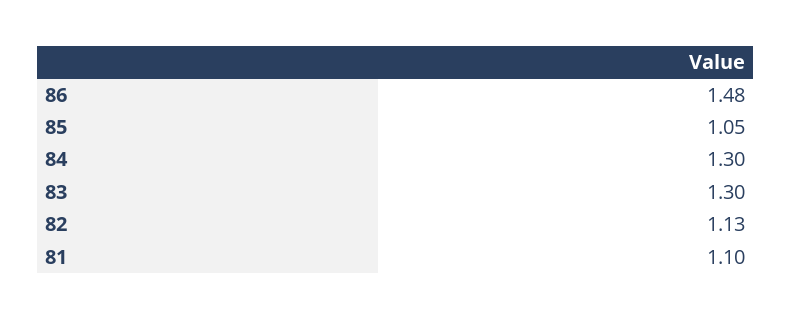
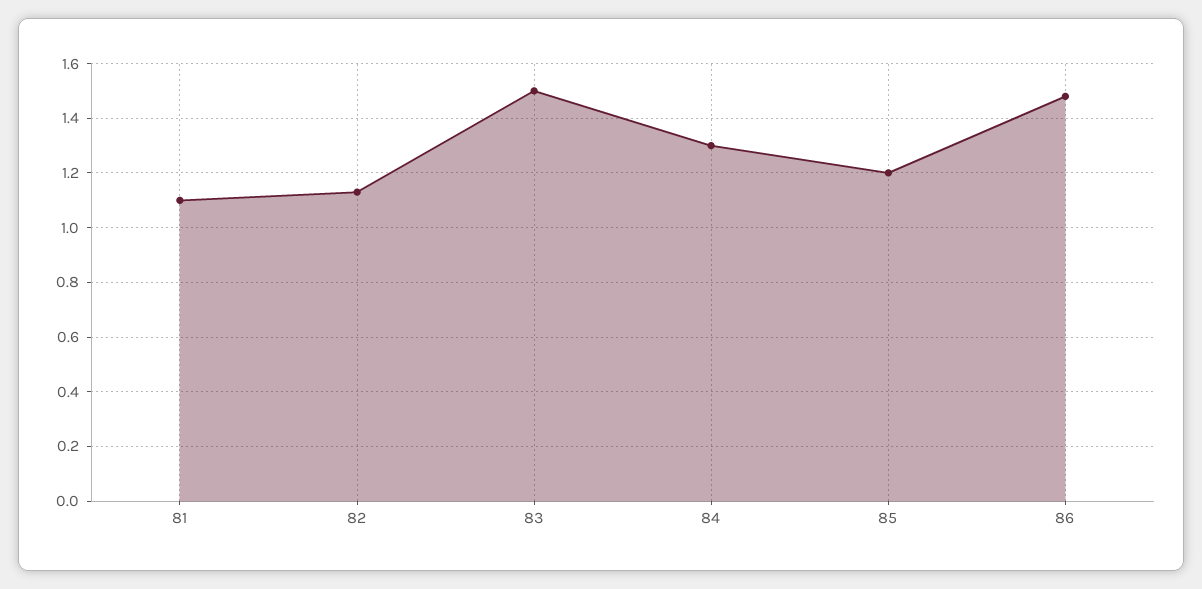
  {
    "86": 1.48,
-   "85": 1.05,
+   "85": 1.2,
    "84": 1.3,
-   "83": 1.3,
+   "83": 1.5,
    "82": 1.13,
    "81": 1.1
  }

